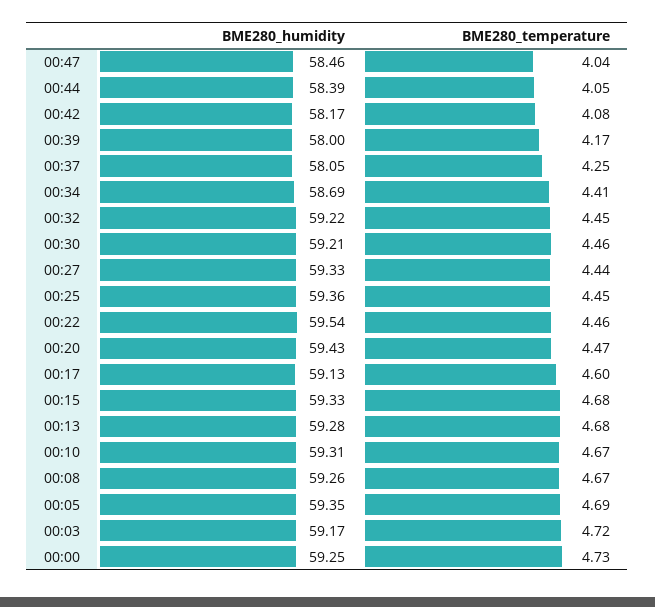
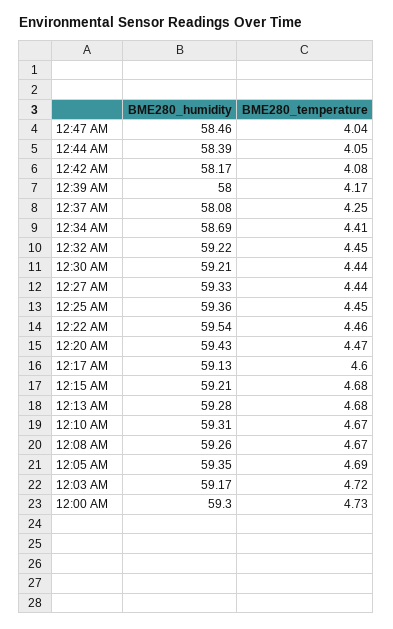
  {
    "BME280_humidity": {
      "00:47": 58.46,
      "00:44": 58.39,
      "00:42": 58.17,
      "00:39": 58,
-     "00:37": 58.05,
+     "00:37": 58.08,
      "00:34": 58.69,
      "00:32": 59.22,
      "00:30": 59.21,
      "00:27": 59.33,
      "00:25": 59.36,
      "00:22": 59.54,
      "00:20": 59.43,
      "00:17": 59.13,
-     "00:15": 59.33,
+     "00:15": 59.21,
      "00:13": 59.28,
      "00:10": 59.31,
      "00:08": 59.26,
      "00:05": 59.35,
      "00:03": 59.17,
-     "00:00": 59.25
+     "00:00": 59.3
    },
    "BME280_temperature": {
      "00:47": 4.04,
      "00:44": 4.05,
      "00:42": 4.08,
      "00:39": 4.17,
      "00:37": 4.25,
      "00:34": 4.41,
      "00:32": 4.45,
-     "00:30": 4.46,
+     "00:30": 4.44,
      "00:27": 4.44,
      "00:25": 4.45,
      "00:22": 4.46,
      "00:20": 4.47,
      "00:17": 4.6,
      "00:15": 4.68,
      "00:13": 4.68,
      "00:10": 4.67,
      "00:08": 4.67,
      "00:05": 4.69,
      "00:03": 4.72,
      "00:00": 4.73
    }
  }

